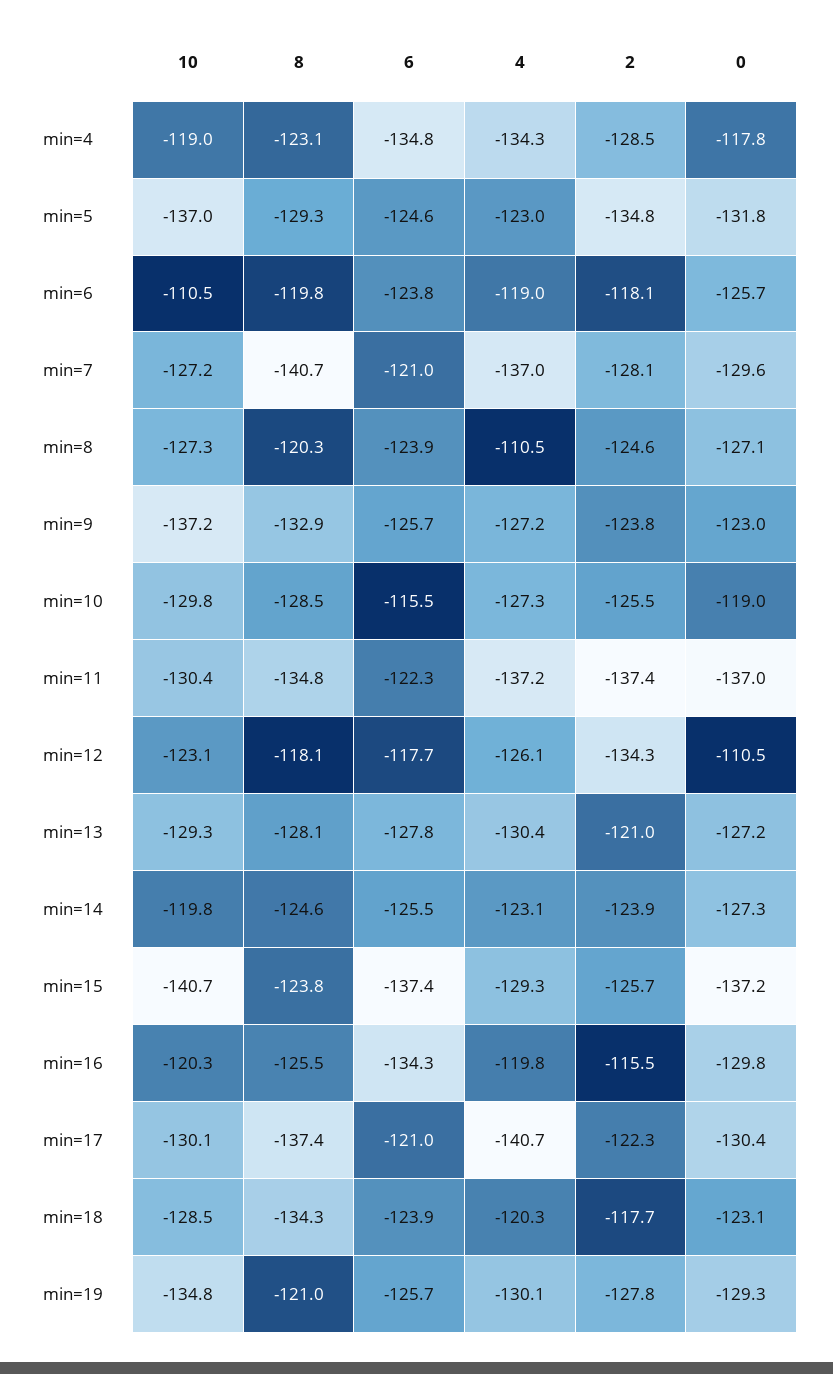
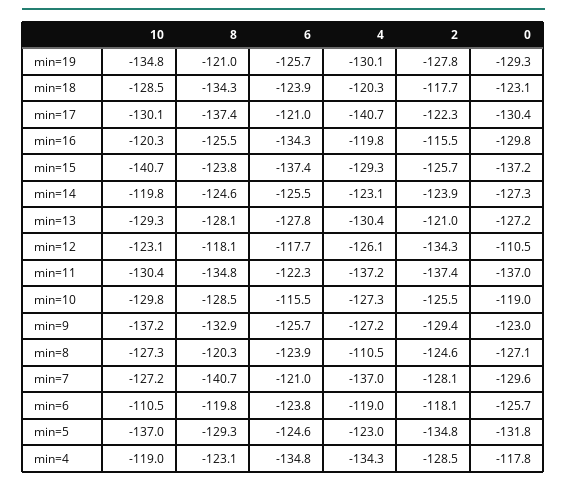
  {
    "10": {
      "min=4": -119,
      "min=5": -137,
      "min=6": -110.5,
      "min=7": -127.2,
      "min=8": -127.3,
      "min=9": -137.2,
      "min=10": -129.8,
      "min=11": -130.4,
      "min=12": -123.1,
      "min=13": -129.3,
      "min=14": -119.8,
      "min=15": -140.7,
      "min=16": -120.3,
      "min=17": -130.1,
      "min=18": -128.5,
      "min=19": -134.8
    },
    "8": {
      "min=4": -123.1,
      "min=5": -129.3,
      "min=6": -119.8,
      "min=7": -140.7,
      "min=8": -120.3,
      "min=9": -132.9,
      "min=10": -128.5,
      "min=11": -134.8,
      "min=12": -118.1,
      "min=13": -128.1,
      "min=14": -124.6,
      "min=15": -123.8,
      "min=16": -125.5,
      "min=17": -137.4,
      "min=18": -134.3,
      "min=19": -121
    },
    "6": {
      "min=4": -134.8,
      "min=5": -124.6,
      "min=6": -123.8,
      "min=7": -121,
      "min=8": -123.9,
      "min=9": -125.7,
      "min=10": -115.5,
      "min=11": -122.3,
      "min=12": -117.7,
      "min=13": -127.8,
      "min=14": -125.5,
      "min=15": -137.4,
      "min=16": -134.3,
      "min=17": -121,
      "min=18": -123.9,
      "min=19": -125.7
    },
    "4": {
      "min=4": -134.3,
      "min=5": -123,
      "min=6": -119,
      "min=7": -137,
      "min=8": -110.5,
      "min=9": -127.2,
      "min=10": -127.3,
      "min=11": -137.2,
      "min=12": -126.1,
      "min=13": -130.4,
      "min=14": -123.1,
      "min=15": -129.3,
      "min=16": -119.8,
      "min=17": -140.7,
      "min=18": -120.3,
      "min=19": -130.1
    },
    "2": {
      "min=4": -128.5,
      "min=5": -134.8,
      "min=6": -118.1,
      "min=7": -128.1,
      "min=8": -124.6,
-     "min=9": -123.8,
+     "min=9": -129.4,
      "min=10": -125.5,
      "min=11": -137.4,
      "min=12": -134.3,
      "min=13": -121,
      "min=14": -123.9,
      "min=15": -125.7,
      "min=16": -115.5,
      "min=17": -122.3,
      "min=18": -117.7,
      "min=19": -127.8
    },
    "0": {
      "min=4": -117.8,
      "min=5": -131.8,
      "min=6": -125.7,
      "min=7": -129.6,
      "min=8": -127.1,
      "min=9": -123,
      "min=10": -119,
      "min=11": -137,
      "min=12": -110.5,
      "min=13": -127.2,
      "min=14": -127.3,
      "min=15": -137.2,
      "min=16": -129.8,
      "min=17": -130.4,
      "min=18": -123.1,
      "min=19": -129.3
    }
  }

